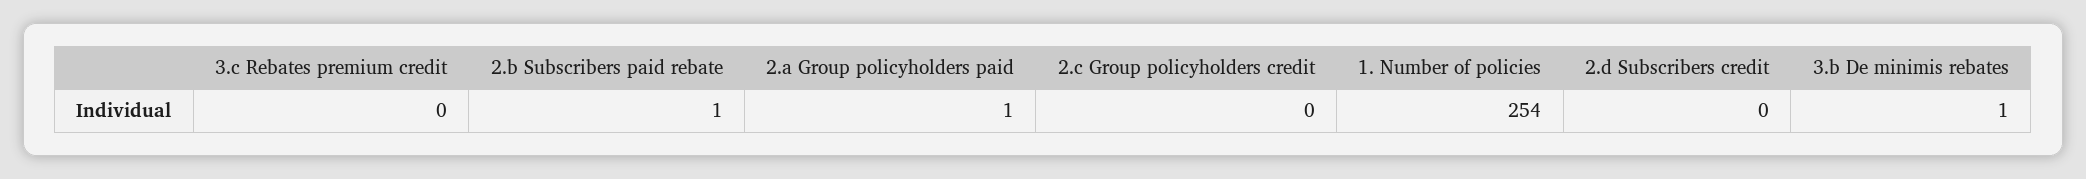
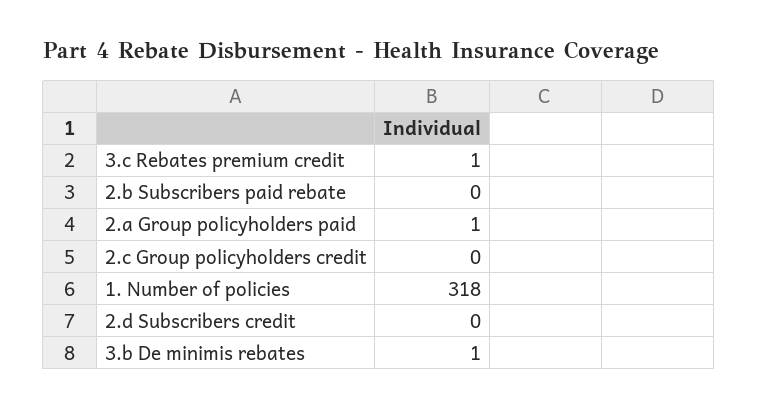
  {
-   "3.c Rebates premium credit": 0,
+   "3.c Rebates premium credit": 1,
-   "2.b Subscribers paid rebate": 1,
+   "2.b Subscribers paid rebate": 0,
    "2.a Group policyholders paid": 1,
    "2.c Group policyholders credit": 0,
-   "1. Number of policies": 254,
+   "1. Number of policies": 318,
    "2.d Subscribers credit": 0,
    "3.b De minimis rebates": 1
  }

